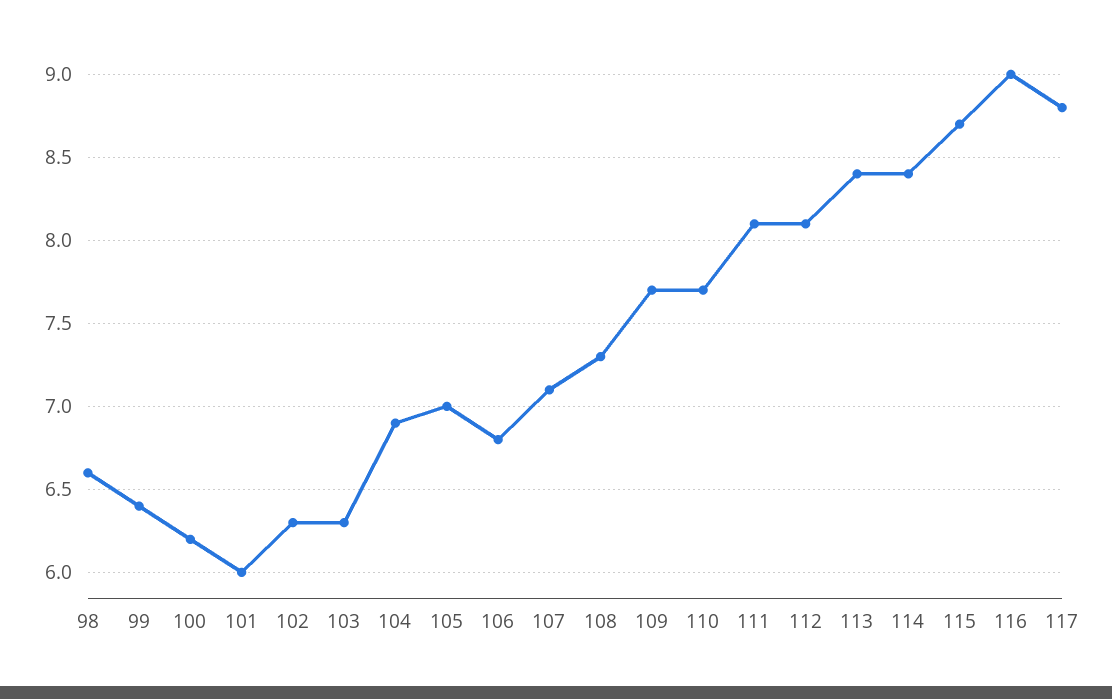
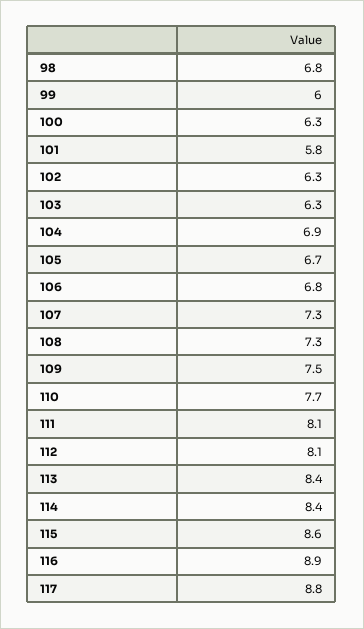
  {
-   "98": 6.6,
+   "98": 6.8,
-   "99": 6.4,
+   "99": 6,
-   "100": 6.2,
+   "100": 6.3,
-   "101": 6,
+   "101": 5.8,
    "102": 6.3,
    "103": 6.3,
    "104": 6.9,
-   "105": 7,
+   "105": 6.7,
    "106": 6.8,
-   "107": 7.1,
+   "107": 7.3,
    "108": 7.3,
-   "109": 7.7,
+   "109": 7.5,
    "110": 7.7,
    "111": 8.1,
    "112": 8.1,
    "113": 8.4,
    "114": 8.4,
-   "115": 8.7,
+   "115": 8.6,
-   "116": 9,
+   "116": 8.9,
    "117": 8.8
  }

